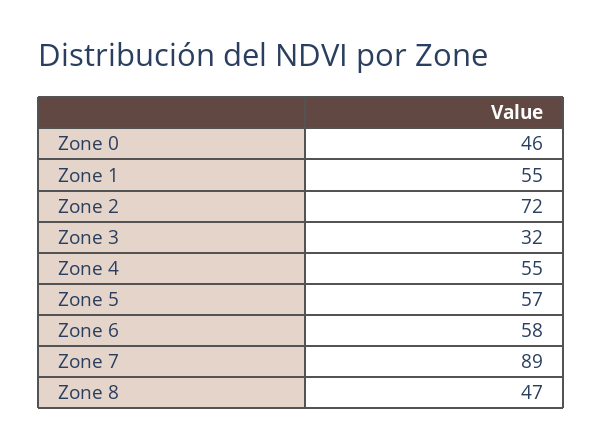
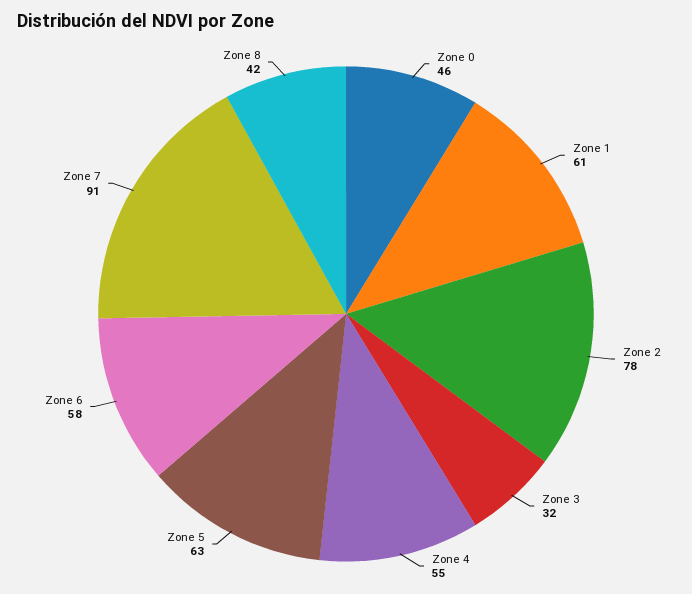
  {
    "Zone 0": 46,
-   "Zone 1": 55,
+   "Zone 1": 61,
-   "Zone 2": 72,
+   "Zone 2": 78,
    "Zone 3": 32,
    "Zone 4": 55,
-   "Zone 5": 57,
+   "Zone 5": 63,
    "Zone 6": 58,
-   "Zone 7": 89,
+   "Zone 7": 91,
-   "Zone 8": 47
+   "Zone 8": 42
  }

